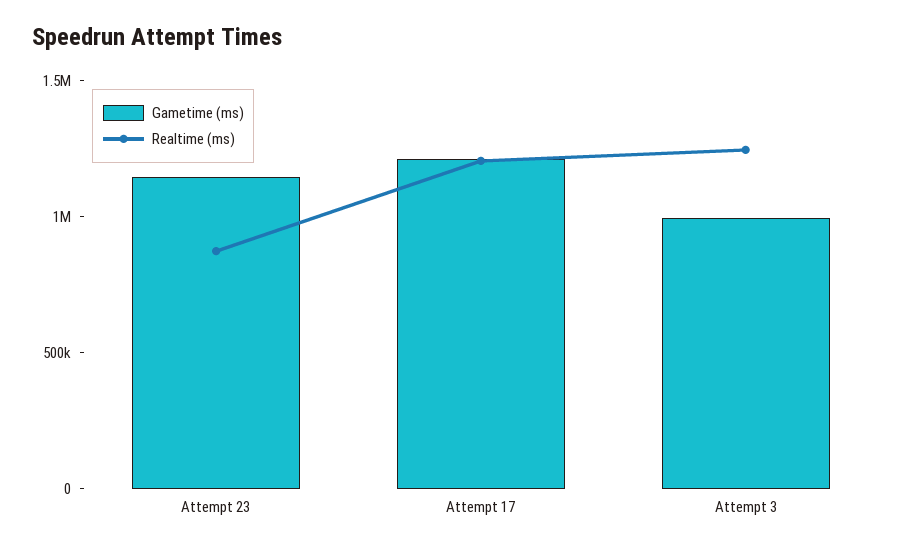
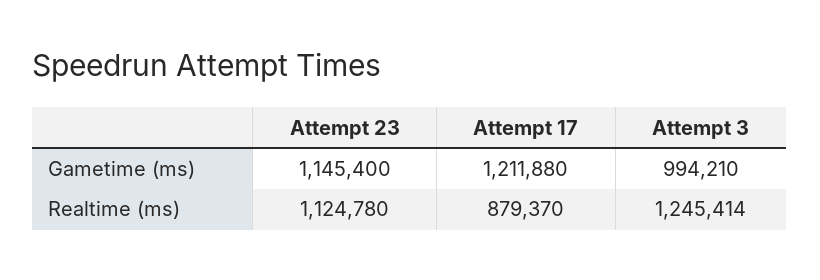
  {
    "Gametime (ms)": {
      "Attempt 23": 1145400,
      "Attempt 17": 1211880,
      "Attempt 3": 994210
    },
    "Realtime (ms)": {
-     "Attempt 23": 900000,
+     "Attempt 23": 1124780,
-     "Attempt 17": 1200000,
+     "Attempt 17": 879370,
      "Attempt 3": 1245414
    }
  }

